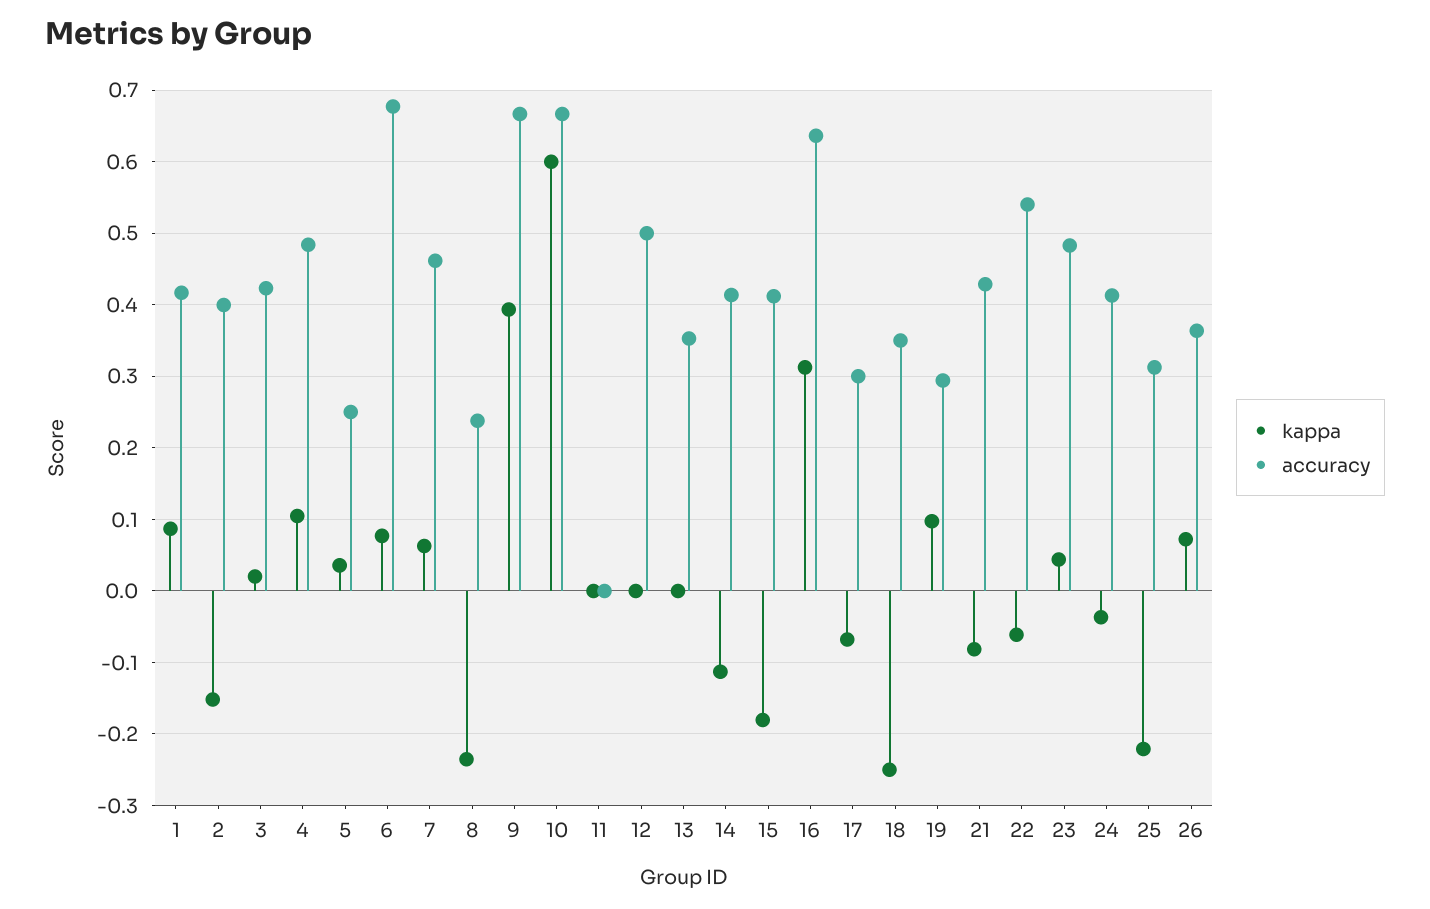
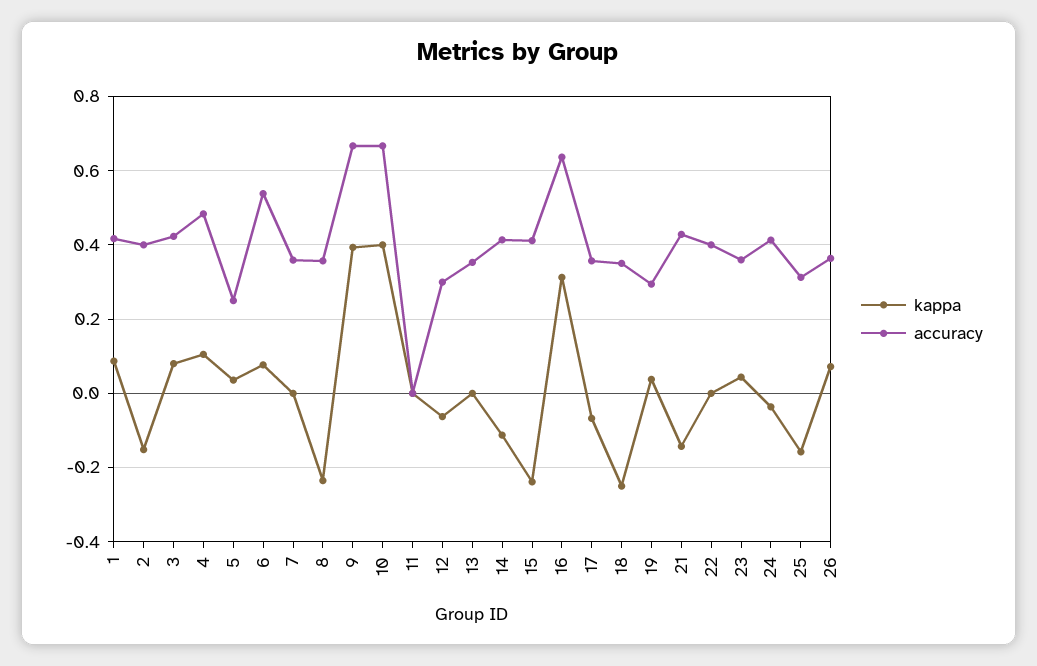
  {
    "kappa": {
      "1": 0.09,
      "2": -0.15,
-     "3": 0.02,
+     "3": 0.08,
      "4": 0.1,
      "5": 0.04,
      "6": 0.08,
-     "7": 0.06,
+     "7": 0,
      "8": -0.24,
      "9": 0.39,
-     "10": 0.6,
+     "10": 0.4,
      "11": 0,
-     "12": 0,
+     "12": -0.06,
      "13": 0,
      "14": -0.11,
-     "15": -0.18,
+     "15": -0.24,
      "16": 0.31,
      "17": -0.07,
      "18": -0.25,
-     "19": 0.1,
+     "19": 0.04,
-     "21": -0.08,
+     "21": -0.14,
-     "22": -0.06,
+     "22": 0,
      "23": 0.04,
      "24": -0.04,
-     "25": -0.22,
+     "25": -0.16,
      "26": 0.07
    },
    "accuracy": {
      "1": 0.42,
      "2": 0.4,
      "3": 0.42,
      "4": 0.48,
      "5": 0.25,
-     "6": 0.68,
+     "6": 0.54,
-     "7": 0.46,
+     "7": 0.36,
-     "8": 0.24,
+     "8": 0.36,
      "9": 0.67,
      "10": 0.67,
      "11": 0,
-     "12": 0.5,
+     "12": 0.3,
      "13": 0.35,
      "14": 0.41,
      "15": 0.41,
      "16": 0.64,
-     "17": 0.3,
+     "17": 0.36,
      "18": 0.35,
      "19": 0.29,
      "21": 0.43,
-     "22": 0.54,
+     "22": 0.4,
-     "23": 0.48,
+     "23": 0.36,
      "24": 0.41,
      "25": 0.31,
      "26": 0.36
    }
  }

